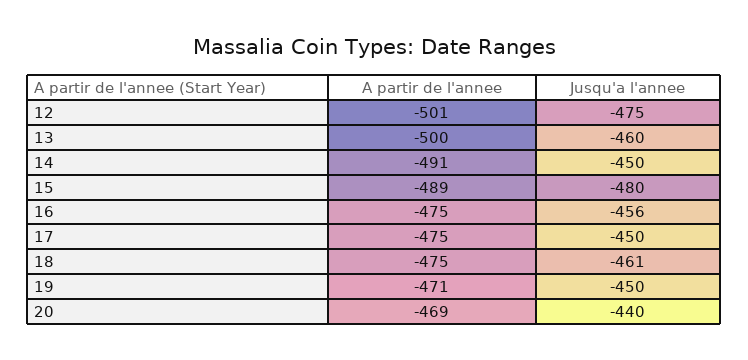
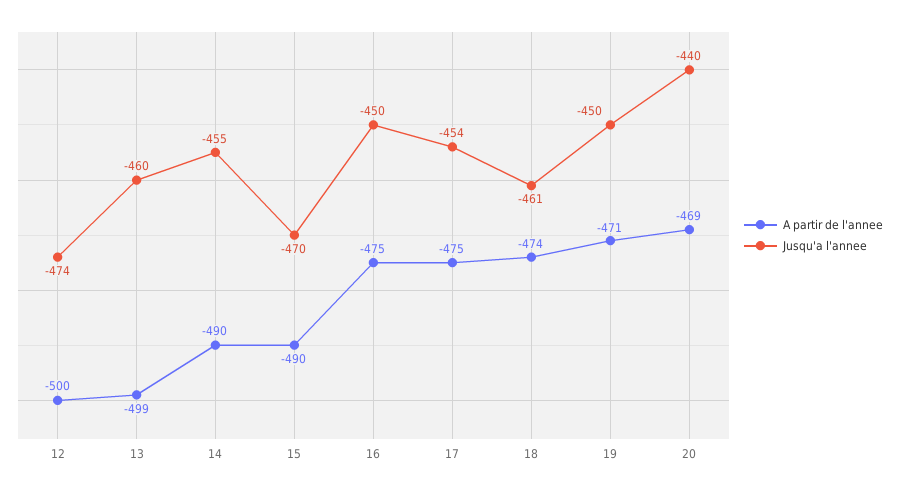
  {
    "A partir de l'annee": {
-     "12": -501,
+     "12": -500,
-     "13": -500,
+     "13": -499,
-     "14": -491,
+     "14": -490,
-     "15": -489,
+     "15": -490,
      "16": -475,
      "17": -475,
-     "18": -475,
+     "18": -474,
      "19": -471,
      "20": -469
    },
    "Jusqu'a l'annee": {
-     "12": -475,
+     "12": -474,
      "13": -460,
-     "14": -450,
+     "14": -455,
-     "15": -480,
+     "15": -470,
-     "16": -456,
+     "16": -450,
-     "17": -450,
+     "17": -454,
      "18": -461,
      "19": -450,
      "20": -440
    }
  }

